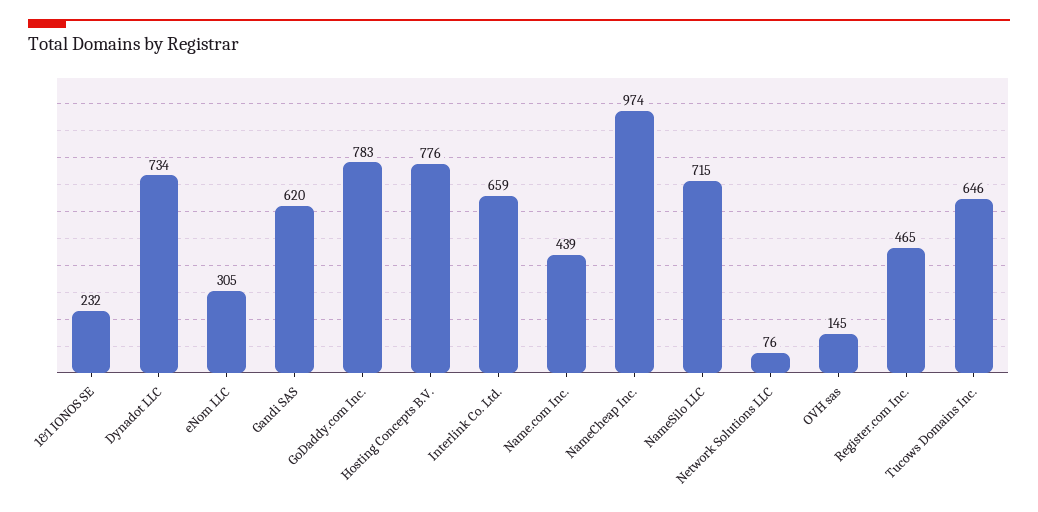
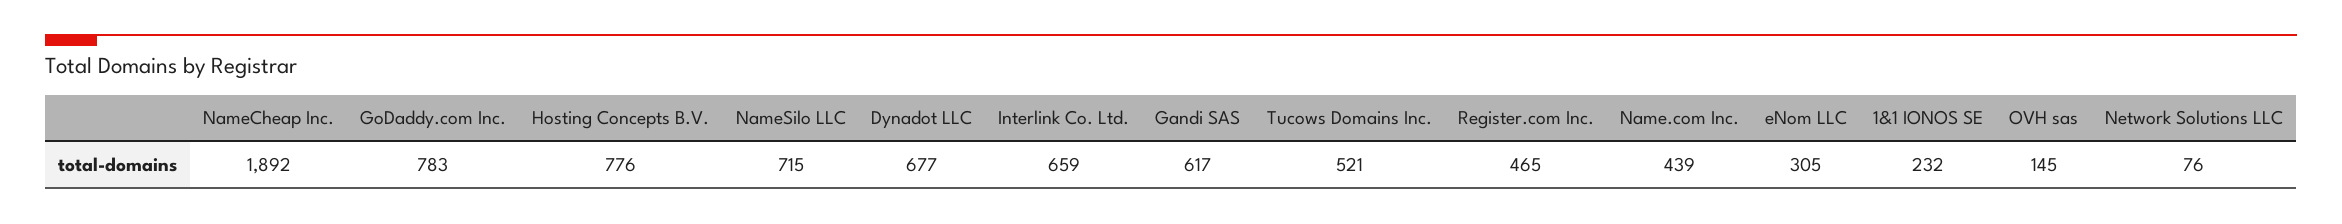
  {
    "1&1 IONOS SE": 232,
-   "Dynadot LLC": 734,
+   "Dynadot LLC": 677,
    "eNom LLC": 305,
-   "Gandi SAS": 620,
+   "Gandi SAS": 617,
    "GoDaddy.com Inc.": 783,
    "Hosting Concepts B.V.": 776,
    "Interlink Co. Ltd.": 659,
    "Name.com Inc.": 439,
-   "NameCheap Inc.": 974,
+   "NameCheap Inc.": 1892,
    "NameSilo LLC": 715,
    "Network Solutions LLC": 76,
    "OVH sas": 145,
    "Register.com Inc.": 465,
-   "Tucows Domains Inc.": 646
+   "Tucows Domains Inc.": 521
  }

